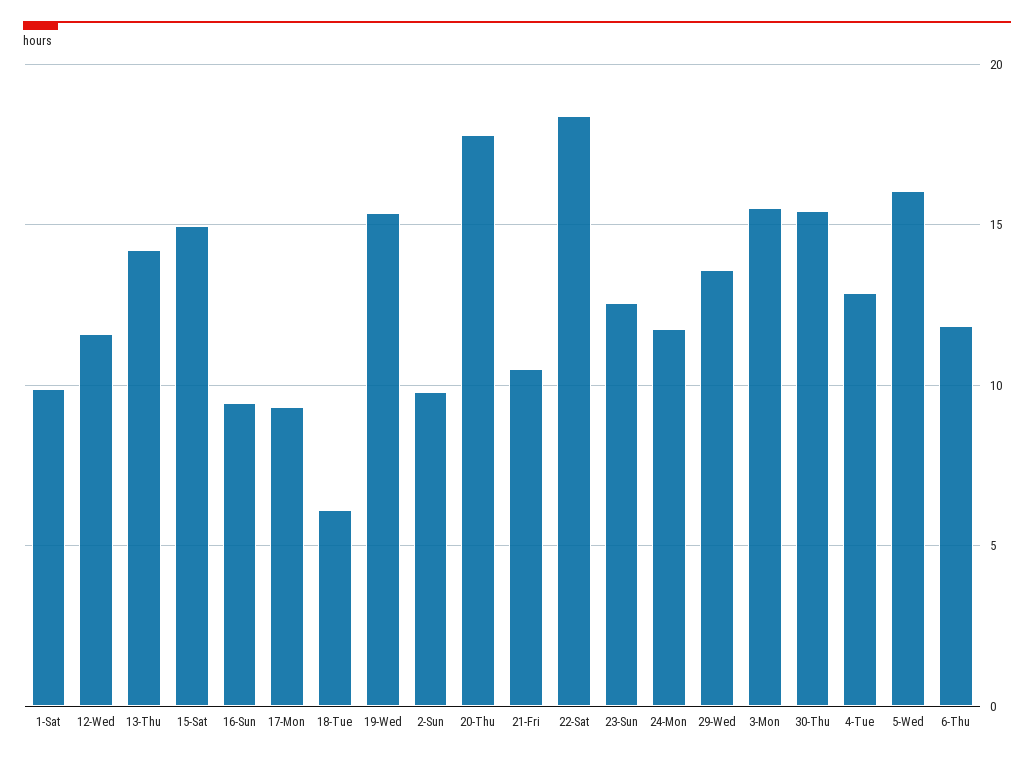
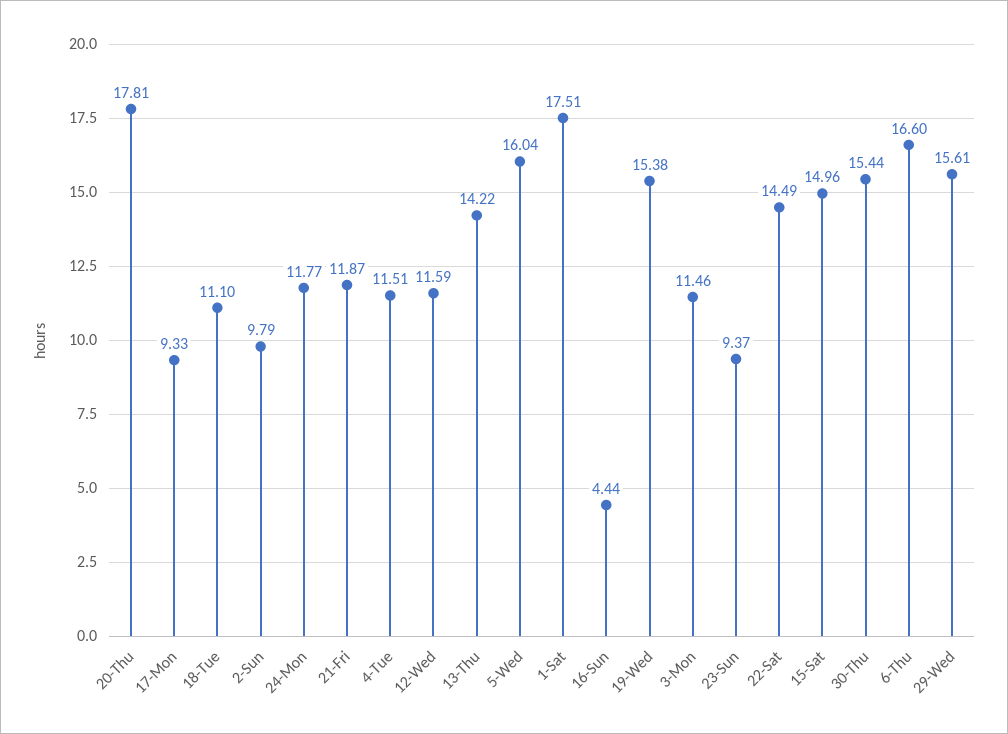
  {
-   "1-Sat": 10,
+   "1-Sat": 17.51,
    "12-Wed": 11.59,
    "13-Thu": 14.22,
    "15-Sat": 14.96,
-   "16-Sun": 9.5,
+   "16-Sun": 4.44,
    "17-Mon": 9.33,
-   "18-Tue": 6,
+   "18-Tue": 11.1,
    "19-Wed": 15.38,
    "2-Sun": 9.79,
    "20-Thu": 17.81,
-   "21-Fri": 10.5,
+   "21-Fri": 11.87,
-   "22-Sat": 18.5,
+   "22-Sat": 14.49,
-   "23-Sun": 12.5,
+   "23-Sun": 9.37,
    "24-Mon": 11.77,
-   "29-Wed": 13.5,
+   "29-Wed": 15.61,
-   "3-Mon": 15.5,
+   "3-Mon": 11.46,
    "30-Thu": 15.44,
-   "4-Tue": 13,
+   "4-Tue": 11.51,
    "5-Wed": 16.04,
-   "6-Thu": 12
+   "6-Thu": 16.6
  }

